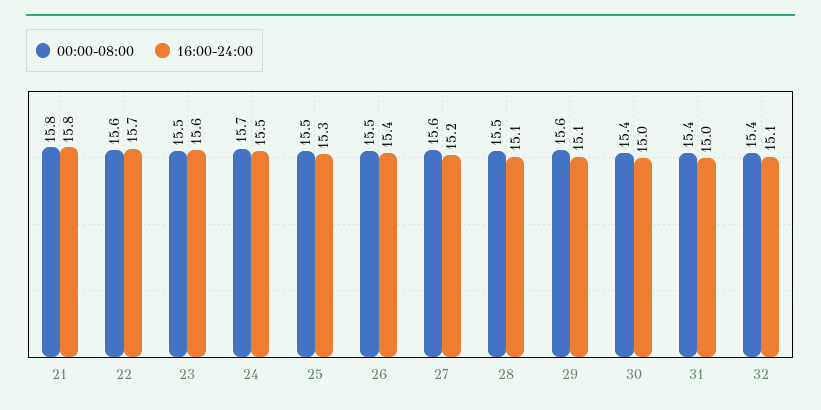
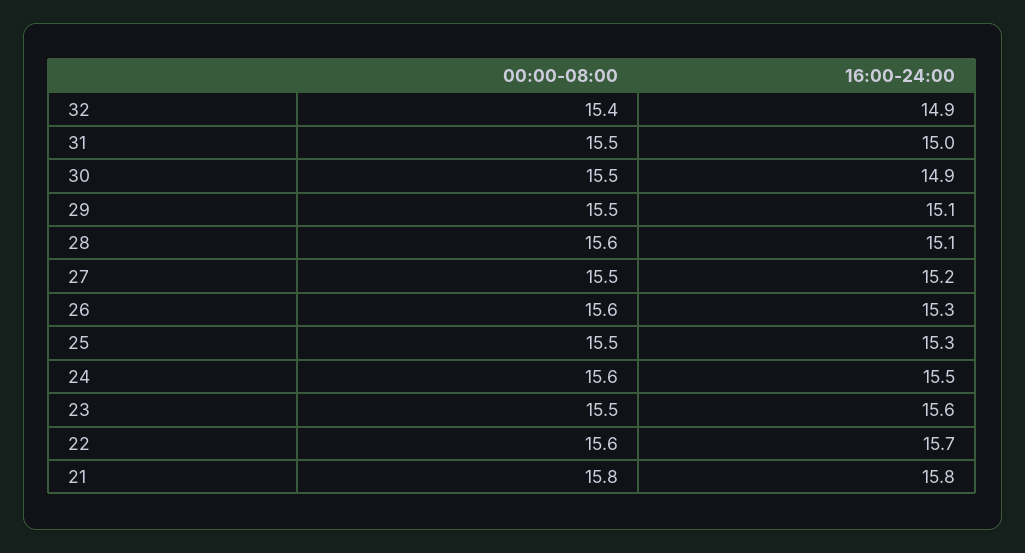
  {
    "00:00-08:00": {
      "21": 15.8,
      "22": 15.6,
      "23": 15.5,
-     "24": 15.7,
+     "24": 15.6,
      "25": 15.5,
-     "26": 15.5,
+     "26": 15.6,
-     "27": 15.6,
+     "27": 15.5,
-     "28": 15.5,
+     "28": 15.6,
-     "29": 15.6,
+     "29": 15.5,
-     "30": 15.4,
+     "30": 15.5,
-     "31": 15.4,
+     "31": 15.5,
      "32": 15.4
    },
    "16:00-24:00": {
      "21": 15.8,
      "22": 15.7,
      "23": 15.6,
      "24": 15.5,
      "25": 15.3,
-     "26": 15.4,
+     "26": 15.3,
      "27": 15.2,
      "28": 15.1,
      "29": 15.1,
-     "30": 15,
+     "30": 14.9,
      "31": 15,
-     "32": 15.1
+     "32": 14.9
    }
  }

